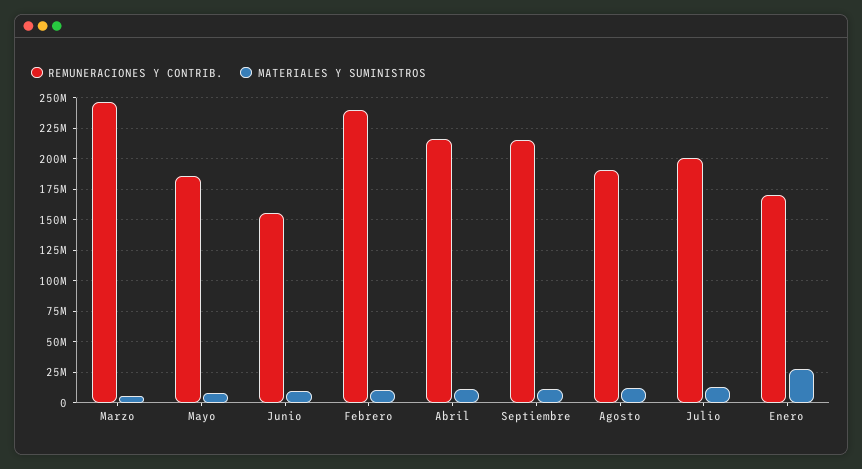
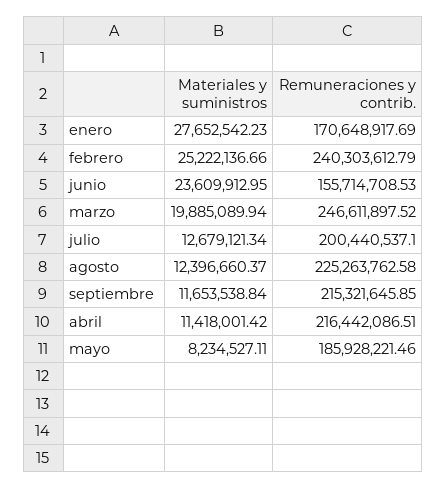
  {
    "REMUNERACIONES Y CONTRIB.": {
      "Marzo": 246611897.52,
      "Mayo": 185928221.46,
      "Junio": 155714708.53,
      "Febrero": 240303612.79,
      "Abril": 216442086.51,
      "Septiembre": 215321645.85,
-     "Agosto": 190000000,
+     "Agosto": 225263762.58,
      "Julio": 200440537.1,
      "Enero": 170648917.69
    },
    "MATERIALES Y SUMINISTROS": {
-     "Marzo": 5000000,
+     "Marzo": 19885089.94,
      "Mayo": 8234527.11,
-     "Junio": 10000000,
+     "Junio": 23609912.95,
-     "Febrero": 10000000,
+     "Febrero": 25222136.66,
      "Abril": 11418001.42,
      "Septiembre": 11653538.84,
      "Agosto": 12396660.37,
      "Julio": 12679121.34,
      "Enero": 27652542.23
    }
  }

